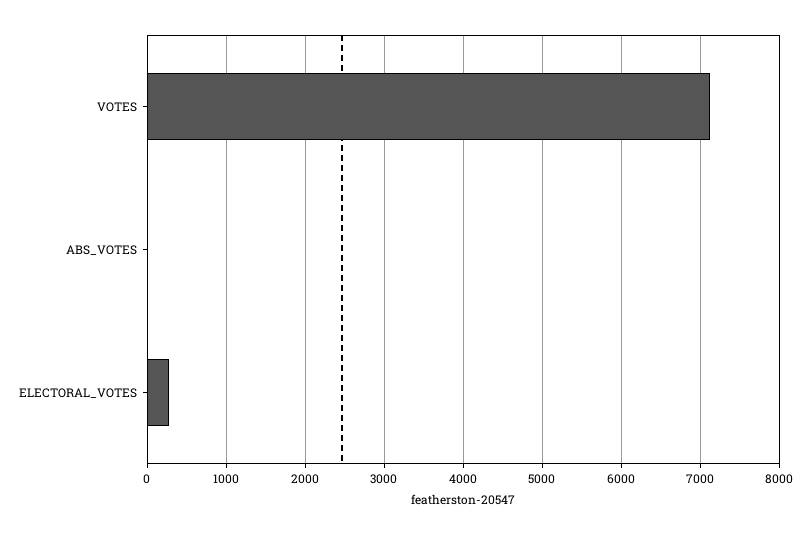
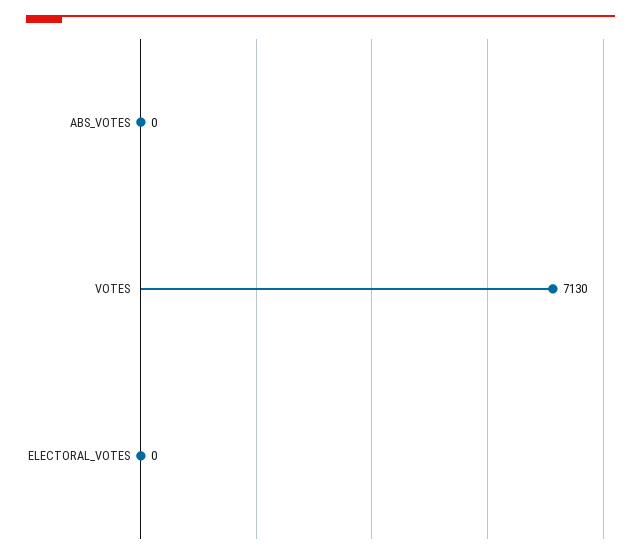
  {
    "VOTES": 7130,
    "ABS_VOTES": 0,
-   "ELECTORAL_VOTES": 300
+   "ELECTORAL_VOTES": 0
  }

